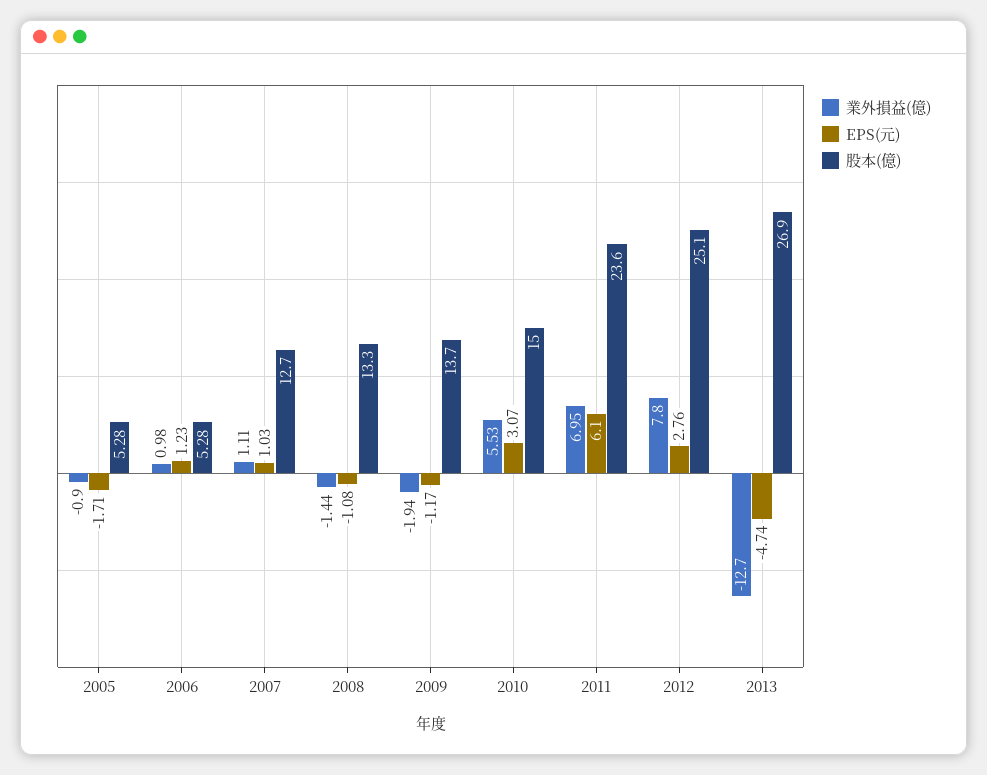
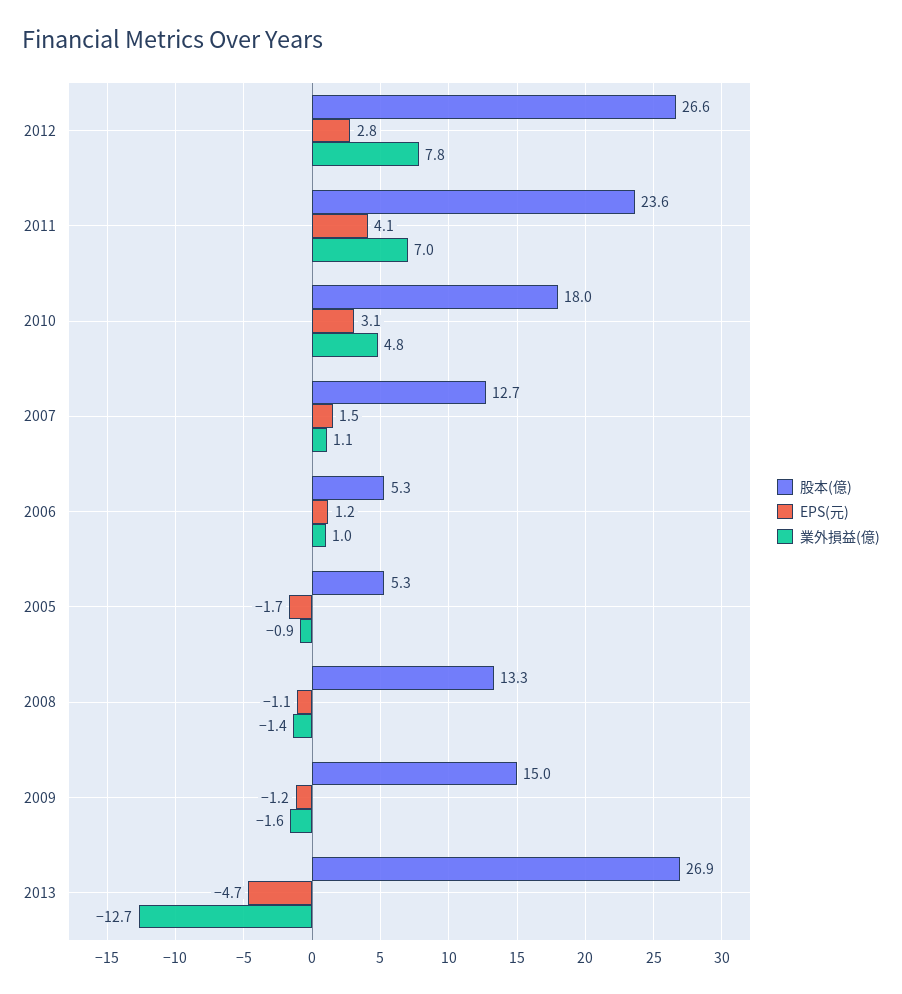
  {
    "業外損益(億)": {
      "2005": -0.9,
      "2006": 0.98,
      "2007": 1.11,
      "2008": -1.44,
-     "2009": -1.94,
+     "2009": -1.6,
-     "2010": 5.53,
+     "2010": 4.8,
      "2011": 6.95,
      "2012": 7.8,
      "2013": -12.7
    },
    "EPS(元)": {
      "2005": -1.71,
      "2006": 1.23,
-     "2007": 1.03,
+     "2007": 1.5,
      "2008": -1.08,
      "2009": -1.17,
      "2010": 3.07,
-     "2011": 6.1,
+     "2011": 4.1,
      "2012": 2.76,
      "2013": -4.74
    },
    "股本(億)": {
      "2005": 5.28,
      "2006": 5.28,
      "2007": 12.7,
      "2008": 13.3,
-     "2009": 13.7,
+     "2009": 15,
-     "2010": 15,
+     "2010": 18,
      "2011": 23.6,
-     "2012": 25.1,
+     "2012": 26.6,
      "2013": 26.9
    }
  }

